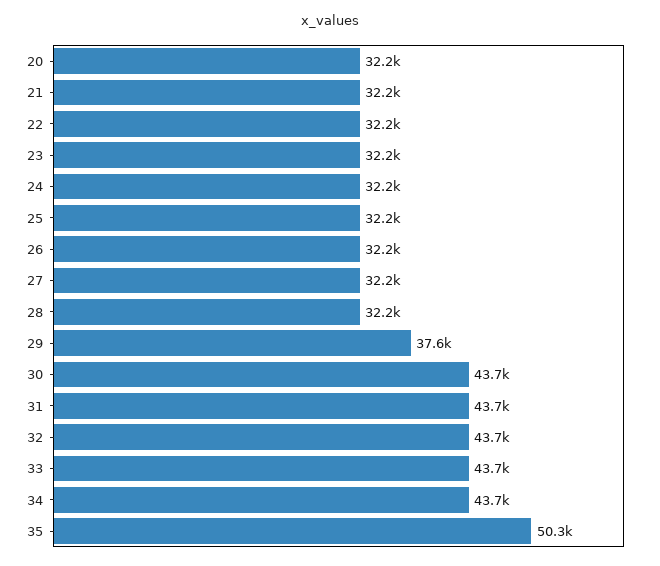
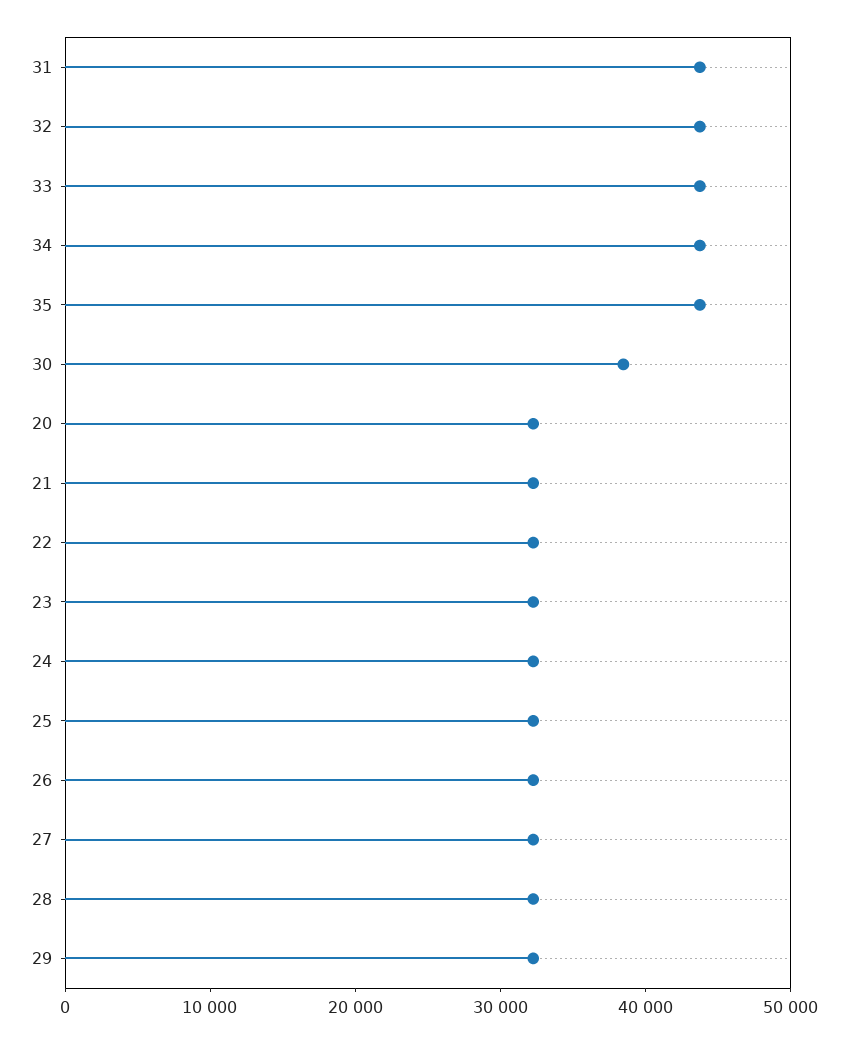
  {
    "20": 32200,
    "21": 32200,
    "22": 32200,
    "23": 32200,
    "24": 32200,
    "25": 32200,
    "26": 32200,
    "27": 32200,
    "28": 32200,
-   "29": 37600,
+   "29": 32000,
-   "30": 43700,
+   "30": 38000,
    "31": 43700,
    "32": 43700,
    "33": 43700,
    "34": 43700,
-   "35": 50300
+   "35": 44000
  }

